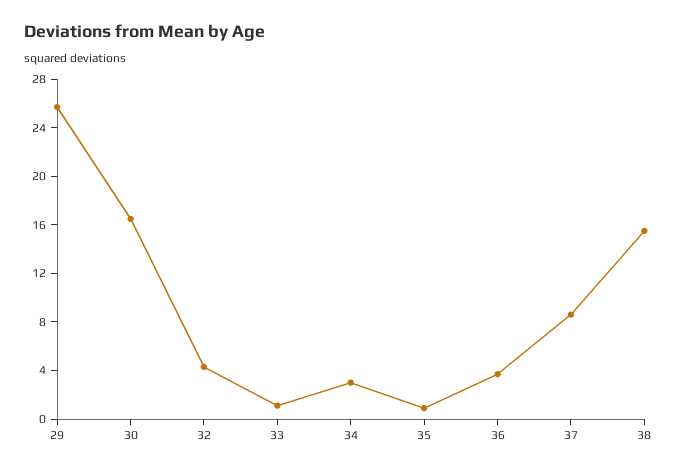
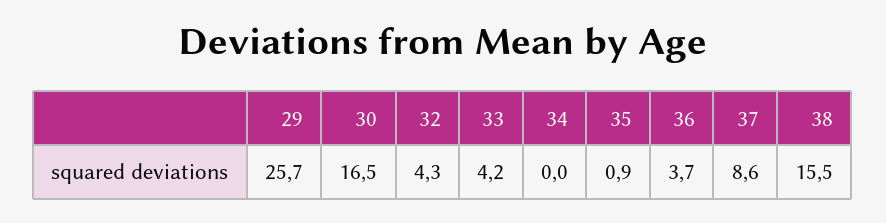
  {
    "29": 25.7,
    "30": 16.5,
    "32": 4.3,
-   "33": 1,
+   "33": 4.2,
-   "34": 3,
+   "34": 0,
    "35": 0.9,
    "36": 3.7,
    "37": 8.6,
    "38": 15.5
  }

